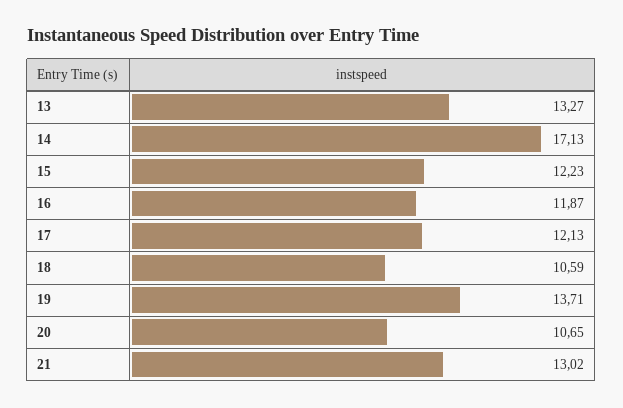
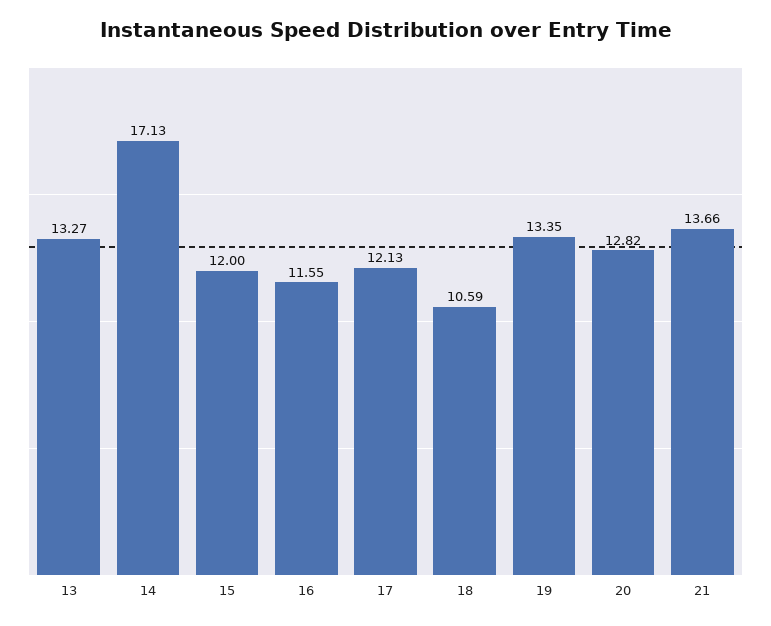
  {
    "13": 13.27,
    "14": 17.13,
-   "15": 12.23,
+   "15": 12,
-   "16": 11.87,
+   "16": 11.55,
    "17": 12.13,
    "18": 10.59,
-   "19": 13.71,
+   "19": 13.35,
-   "20": 10.65,
+   "20": 12.82,
-   "21": 13.02
+   "21": 13.66
  }

